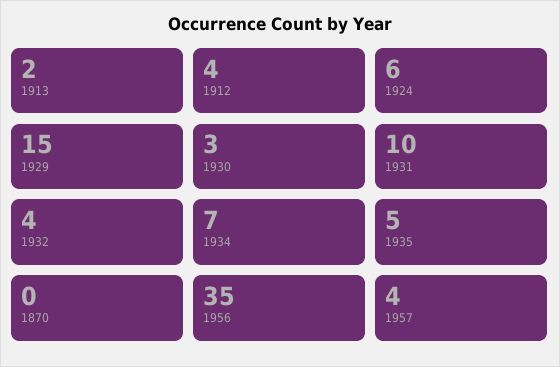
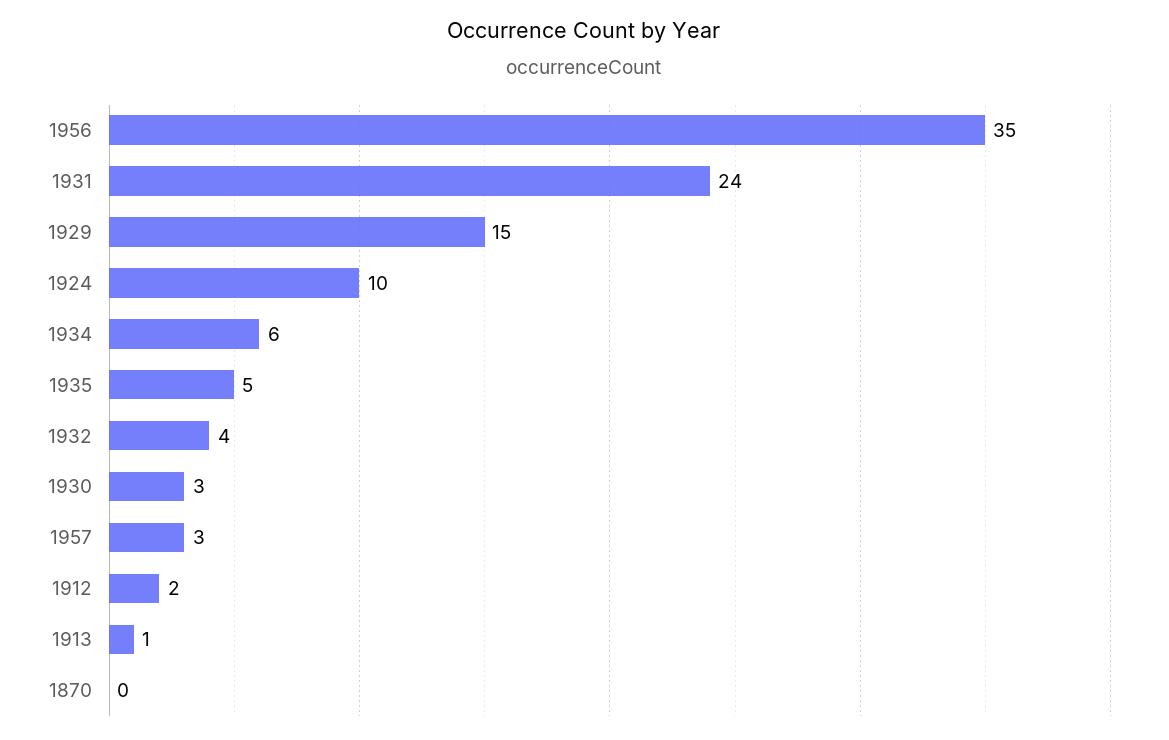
  {
-   "1913": 2,
+   "1913": 1,
-   "1912": 4,
+   "1912": 2,
-   "1924": 6,
+   "1924": 10,
    "1929": 15,
    "1930": 3,
-   "1931": 10,
+   "1931": 24,
    "1932": 4,
-   "1934": 7,
+   "1934": 6,
    "1935": 5,
    "1870": 0,
    "1956": 35,
-   "1957": 4
+   "1957": 3
  }

